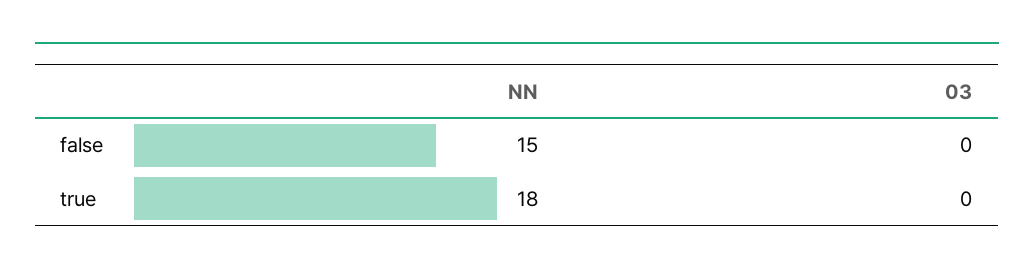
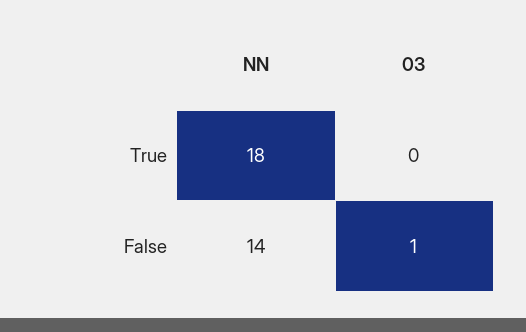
  {
    "NN": {
-     "false": 15,
+     "false": 14,
      "true": 18
    },
    "03": {
-     "false": 0,
+     "false": 1,
      "true": 0
    }
  }

